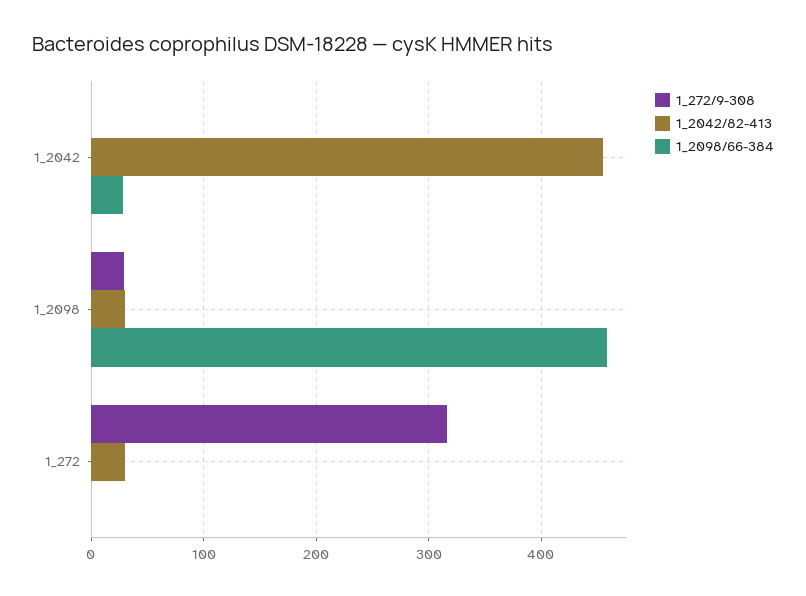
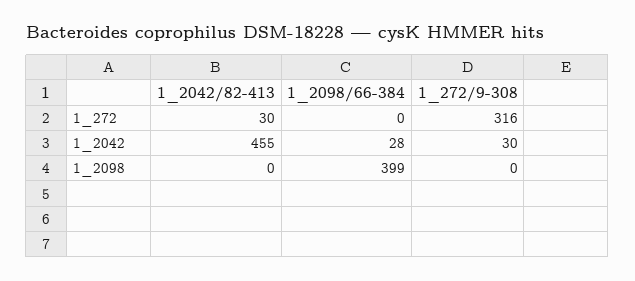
  {
    "1_272/9-308": {
-     "1_2042": 0,
+     "1_2042": 30,
-     "1_2098": 30,
+     "1_2098": 0,
      "1_272": 316
    },
    "1_2042/82-413": {
      "1_2042": 455,
-     "1_2098": 30,
+     "1_2098": 0,
      "1_272": 30
    },
    "1_2098/66-384": {
      "1_2042": 28,
-     "1_2098": 460,
+     "1_2098": 399,
      "1_272": 0
    }
  }

